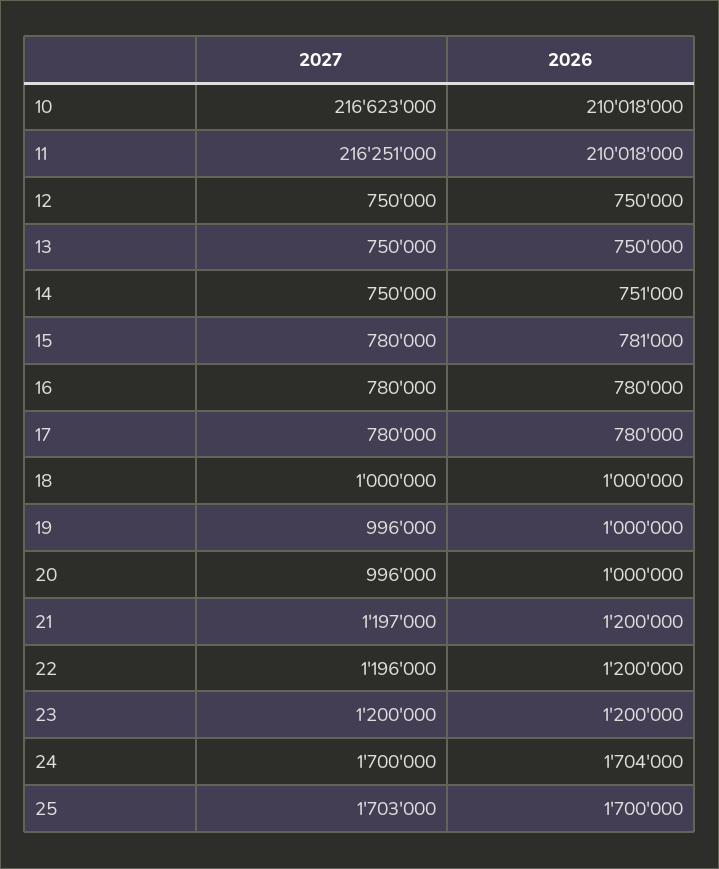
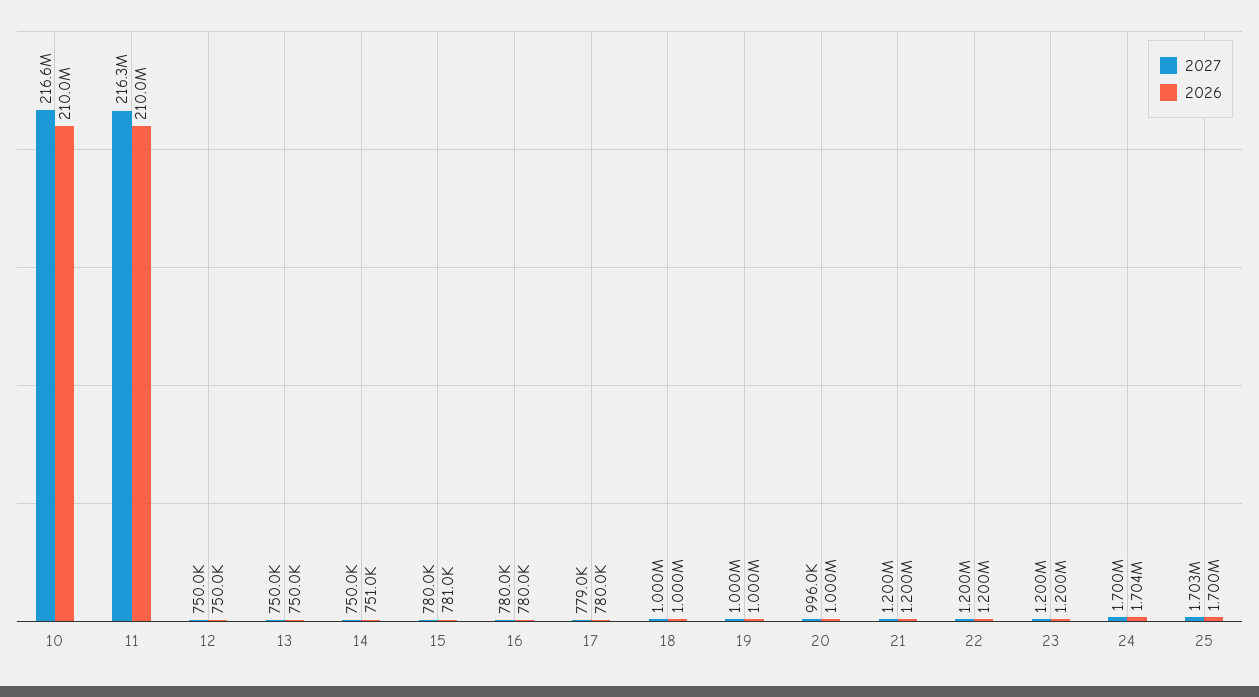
  {
    "2027": {
      "10": 216623000,
      "11": 216251000,
      "12": 750000,
      "13": 750000,
      "14": 750000,
      "15": 780000,
      "16": 780000,
-     "17": 780000,
+     "17": 779000,
      "18": 1000000,
-     "19": 996000,
+     "19": 1000000,
      "20": 996000,
-     "21": 1197000,
+     "21": 1200000,
-     "22": 1196000,
+     "22": 1200000,
      "23": 1200000,
      "24": 1700000,
      "25": 1703000
    },
    "2026": {
      "10": 210018000,
      "11": 210018000,
      "12": 750000,
      "13": 750000,
      "14": 751000,
      "15": 781000,
      "16": 780000,
      "17": 780000,
      "18": 1000000,
      "19": 1000000,
      "20": 1000000,
      "21": 1200000,
      "22": 1200000,
      "23": 1200000,
      "24": 1704000,
      "25": 1700000
    }
  }

